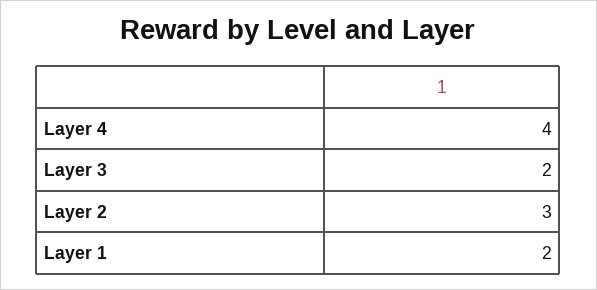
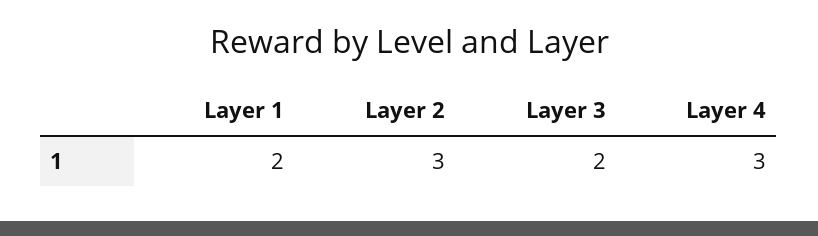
  {
-   "Layer 4": 4,
+   "Layer 4": 3,
    "Layer 3": 2,
    "Layer 2": 3,
    "Layer 1": 2
  }

